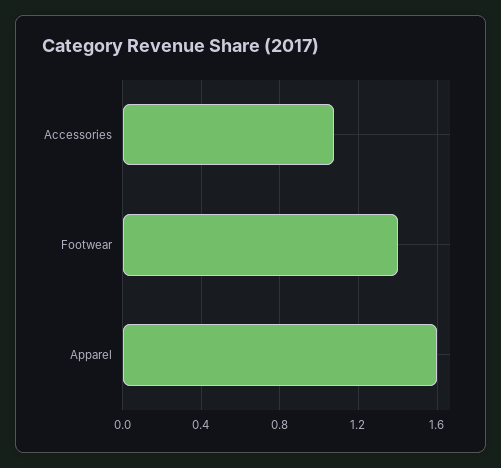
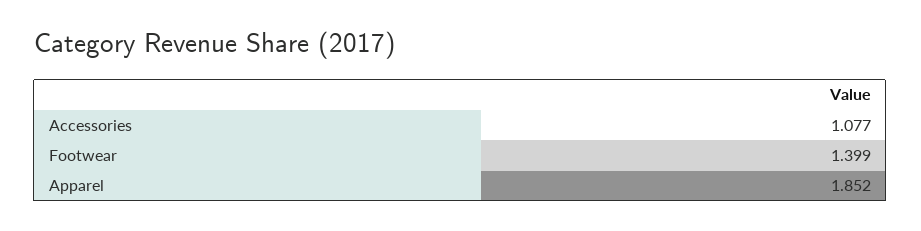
  {
    "Accessories": 1.077,
    "Footwear": 1.399,
-   "Apparel": 1.6
+   "Apparel": 1.852
  }

